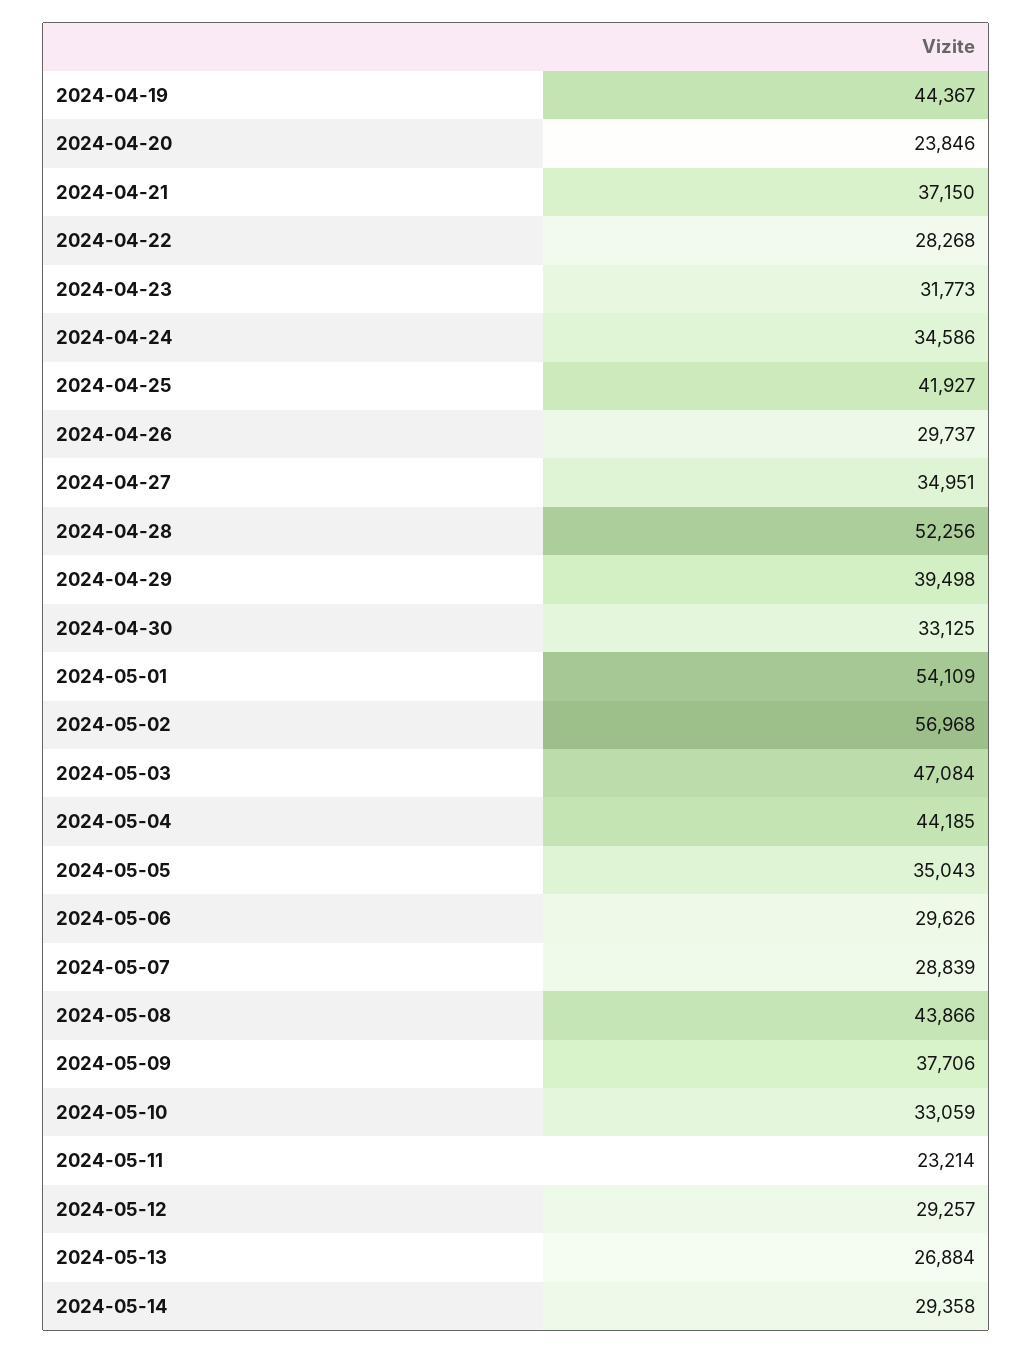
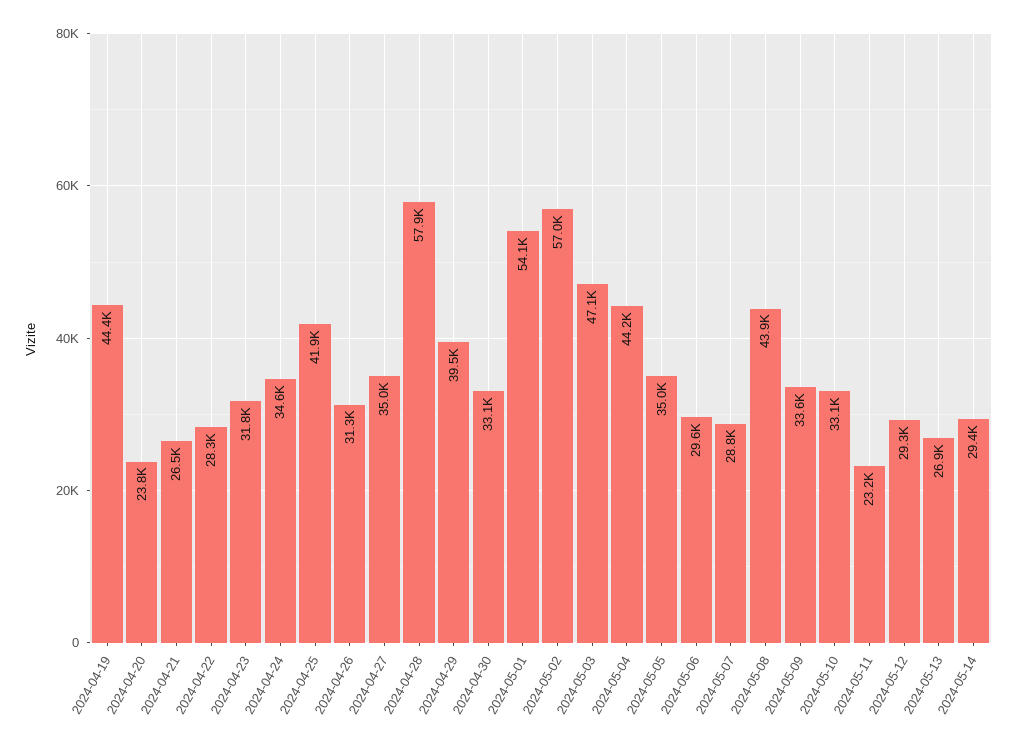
  {
    "2024-04-19": 44367,
    "2024-04-20": 23846,
-   "2024-04-21": 37150,
+   "2024-04-21": 26500,
    "2024-04-22": 28268,
    "2024-04-23": 31773,
    "2024-04-24": 34586,
    "2024-04-25": 41927,
-   "2024-04-26": 29737,
+   "2024-04-26": 31300,
    "2024-04-27": 34951,
-   "2024-04-28": 52256,
+   "2024-04-28": 57900,
    "2024-04-29": 39498,
    "2024-04-30": 33125,
    "2024-05-01": 54109,
    "2024-05-02": 56968,
    "2024-05-03": 47084,
    "2024-05-04": 44185,
    "2024-05-05": 35043,
    "2024-05-06": 29626,
    "2024-05-07": 28839,
    "2024-05-08": 43866,
-   "2024-05-09": 37706,
+   "2024-05-09": 33600,
    "2024-05-10": 33059,
    "2024-05-11": 23214,
    "2024-05-12": 29257,
    "2024-05-13": 26884,
    "2024-05-14": 29358
  }

